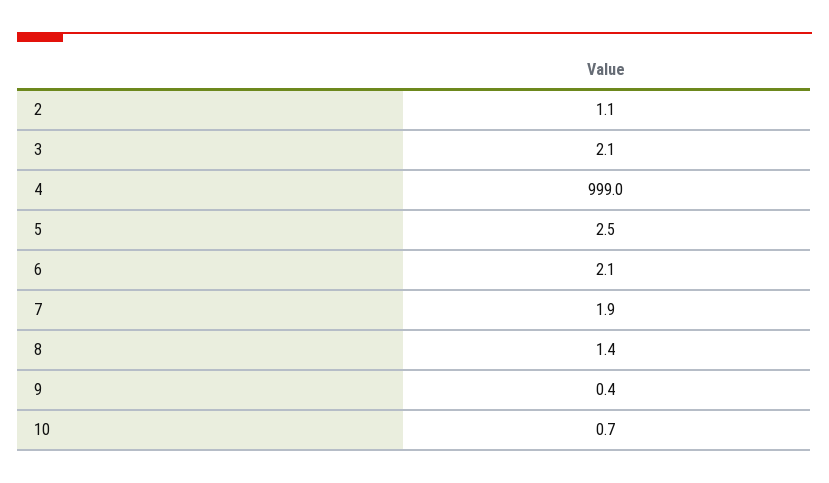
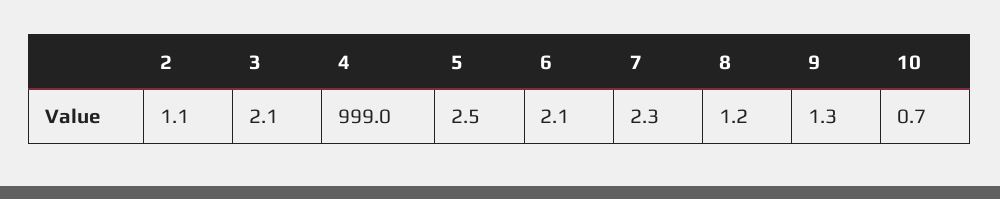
  {
    "2": 1.1,
    "3": 2.1,
    "4": 999,
    "5": 2.5,
    "6": 2.1,
-   "7": 1.9,
+   "7": 2.3,
-   "8": 1.4,
+   "8": 1.2,
-   "9": 0.4,
+   "9": 1.3,
    "10": 0.7
  }

